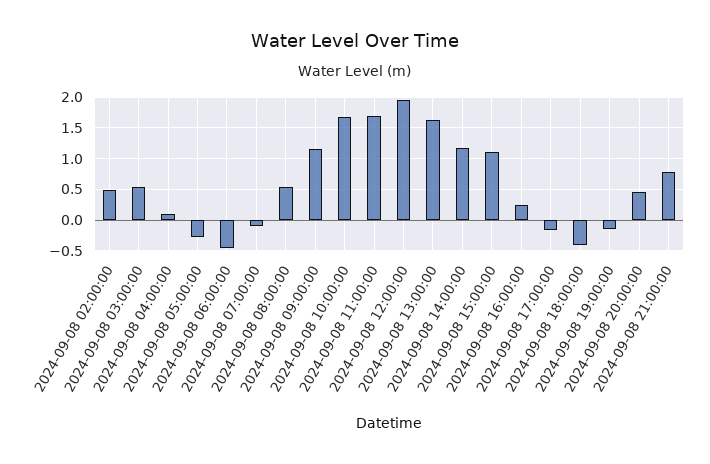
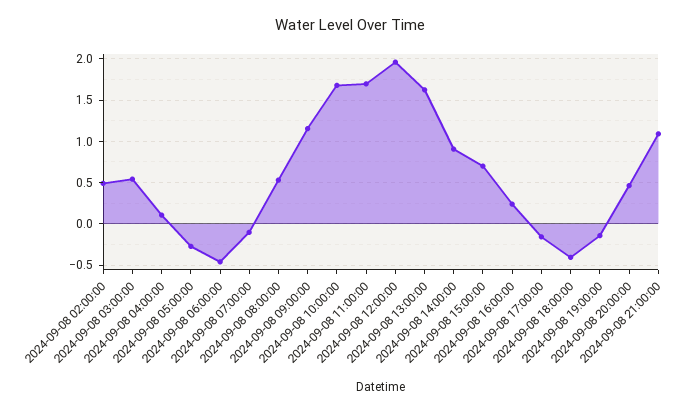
  {
    "2024-09-08 02:00:00": 0.5,
    "2024-09-08 03:00:00": 0.5,
    "2024-09-08 04:00:00": 0.1,
    "2024-09-08 05:00:00": -0.3,
    "2024-09-08 06:00:00": -0.5,
    "2024-09-08 07:00:00": -0.1,
    "2024-09-08 08:00:00": 0.5,
    "2024-09-08 09:00:00": 1.2,
    "2024-09-08 10:00:00": 1.7,
    "2024-09-08 11:00:00": 1.7,
    "2024-09-08 12:00:00": 2,
    "2024-09-08 13:00:00": 1.6,
-   "2024-09-08 14:00:00": 1.2,
+   "2024-09-08 14:00:00": 0.9,
-   "2024-09-08 15:00:00": 1.1,
+   "2024-09-08 15:00:00": 0.7,
    "2024-09-08 16:00:00": 0.2,
    "2024-09-08 17:00:00": -0.2,
    "2024-09-08 18:00:00": -0.4,
    "2024-09-08 19:00:00": -0.1,
    "2024-09-08 20:00:00": 0.5,
-   "2024-09-08 21:00:00": 0.8
+   "2024-09-08 21:00:00": 1.1
  }

